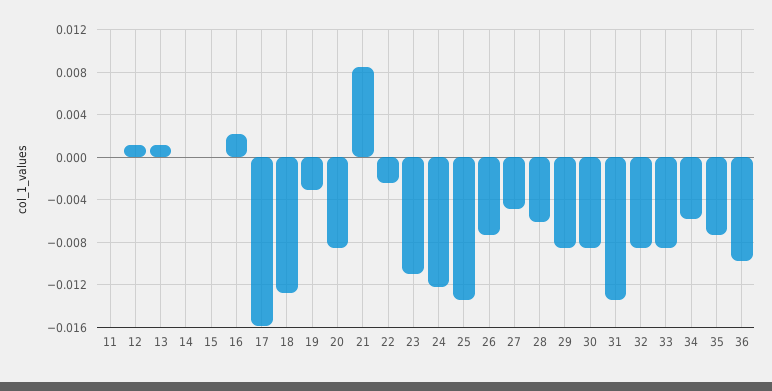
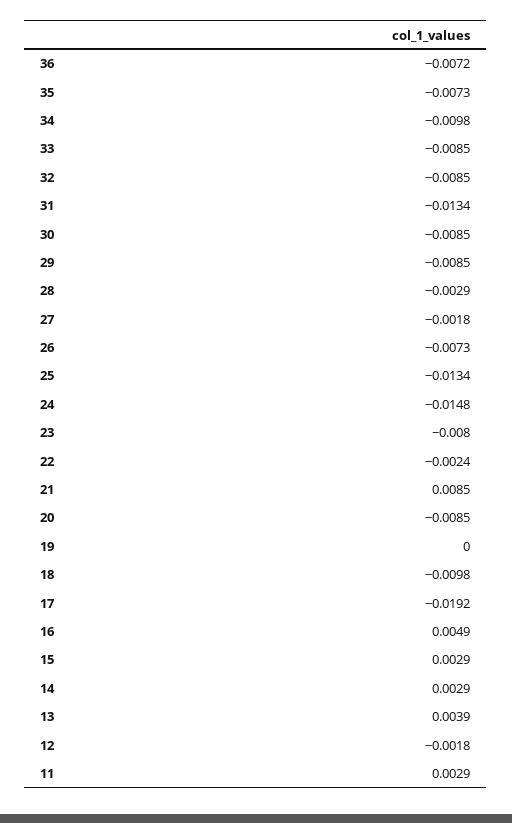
  {
-   "11": 0,
+   "11": 0.0029,
-   "12": 0.001,
+   "12": -0.0018,
-   "13": 0.001,
+   "13": 0.0039,
-   "14": 0,
+   "14": 0.0029,
-   "15": 0,
+   "15": 0.0029,
-   "16": 0.002,
+   "16": 0.0049,
-   "17": -0.016,
+   "17": -0.0192,
-   "18": -0.013,
+   "18": -0.0098,
-   "19": -0.003,
+   "19": 0,
    "20": -0.0085,
    "21": 0.0085,
    "22": -0.0024,
-   "23": -0.011,
+   "23": -0.008,
-   "24": -0.012,
+   "24": -0.0148,
    "25": -0.0134,
    "26": -0.0073,
-   "27": -0.005,
+   "27": -0.0018,
-   "28": -0.006,
+   "28": -0.0029,
    "29": -0.0085,
    "30": -0.0085,
    "31": -0.0134,
    "32": -0.0085,
    "33": -0.0085,
-   "34": -0.006,
+   "34": -0.0098,
    "35": -0.0073,
-   "36": -0.01
+   "36": -0.0072
  }

